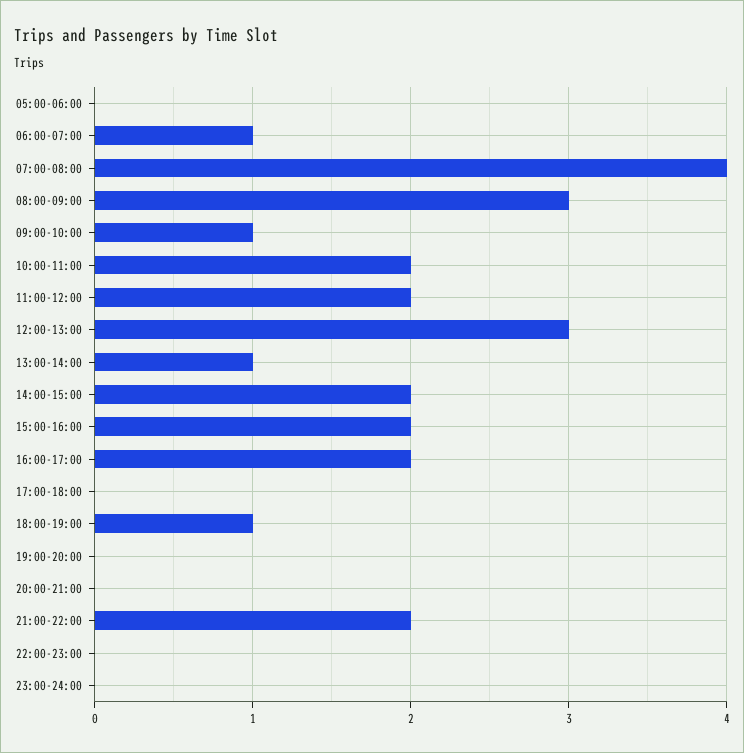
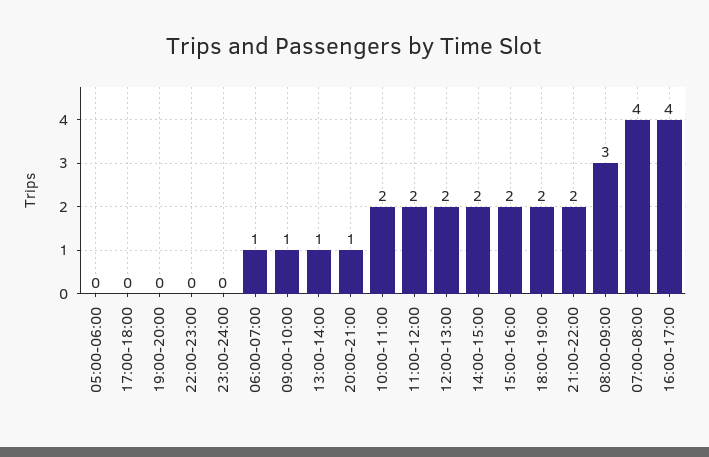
  {
    "05:00-06:00": 0,
    "06:00-07:00": 1,
    "07:00-08:00": 4,
    "08:00-09:00": 3,
    "09:00-10:00": 1,
    "10:00-11:00": 2,
    "11:00-12:00": 2,
-   "12:00-13:00": 3,
+   "12:00-13:00": 2,
    "13:00-14:00": 1,
    "14:00-15:00": 2,
    "15:00-16:00": 2,
-   "16:00-17:00": 2,
+   "16:00-17:00": 4,
    "17:00-18:00": 0,
-   "18:00-19:00": 1,
+   "18:00-19:00": 2,
    "19:00-20:00": 0,
-   "20:00-21:00": 0,
+   "20:00-21:00": 1,
    "21:00-22:00": 2,
    "22:00-23:00": 0,
    "23:00-24:00": 0
  }

